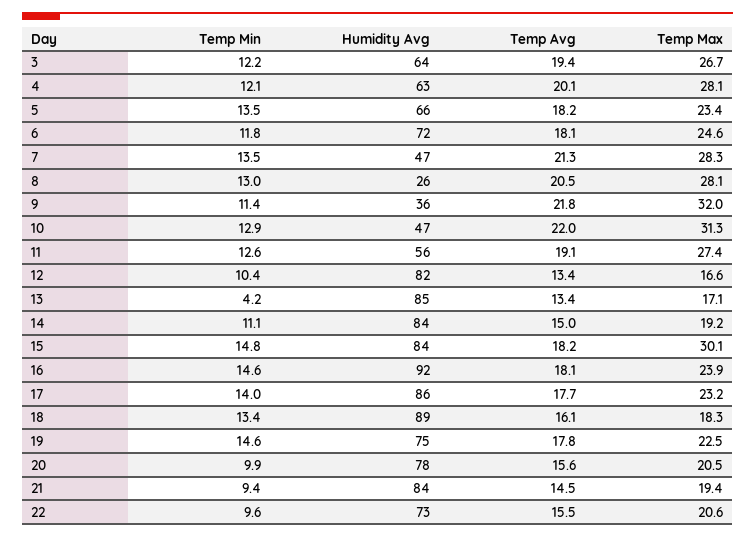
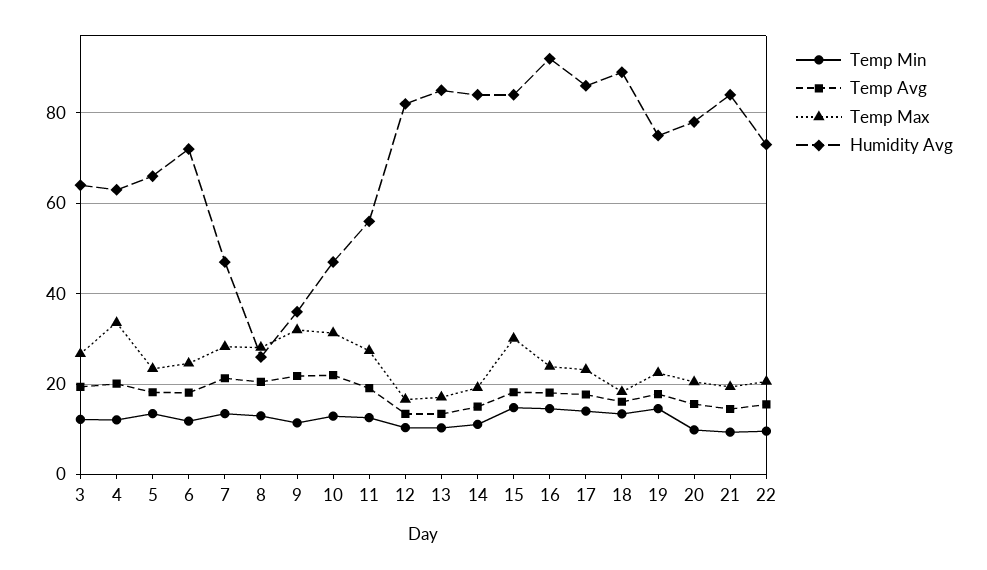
  {
    "Temp Min": {
      "3": 12.2,
      "4": 12.1,
      "5": 13.5,
      "6": 11.8,
      "7": 13.5,
      "8": 13,
      "9": 11.4,
      "10": 12.9,
      "11": 12.6,
      "12": 10.4,
-     "13": 4.2,
+     "13": 10,
      "14": 11.1,
      "15": 14.8,
      "16": 14.6,
      "17": 14,
      "18": 13.4,
      "19": 14.6,
      "20": 9.9,
      "21": 9.4,
      "22": 9.6
    },
    "Humidity Avg": {
      "3": 64,
      "4": 63,
      "5": 66,
      "6": 72,
      "7": 47,
      "8": 26,
      "9": 36,
      "10": 47,
      "11": 56,
      "12": 82,
      "13": 85,
      "14": 84,
      "15": 84,
      "16": 92,
      "17": 86,
      "18": 89,
      "19": 75,
      "20": 78,
      "21": 84,
      "22": 73
    },
    "Temp Avg": {
      "3": 19.4,
      "4": 20.1,
      "5": 18.2,
      "6": 18.1,
      "7": 21.3,
      "8": 20.5,
      "9": 21.8,
      "10": 22,
      "11": 19.1,
      "12": 13.4,
      "13": 13.4,
      "14": 15,
      "15": 18.2,
      "16": 18.1,
      "17": 17.7,
      "18": 16.1,
      "19": 17.8,
      "20": 15.6,
      "21": 14.5,
      "22": 15.5
    },
    "Temp Max": {
      "3": 26.7,
-     "4": 28.1,
+     "4": 34,
      "5": 23.4,
      "6": 24.6,
      "7": 28.3,
      "8": 28.1,
      "9": 32,
      "10": 31.3,
      "11": 27.4,
      "12": 16.6,
      "13": 17.1,
      "14": 19.2,
      "15": 30.1,
      "16": 23.9,
      "17": 23.2,
      "18": 18.3,
      "19": 22.5,
      "20": 20.5,
      "21": 19.4,
      "22": 20.6
    }
  }

